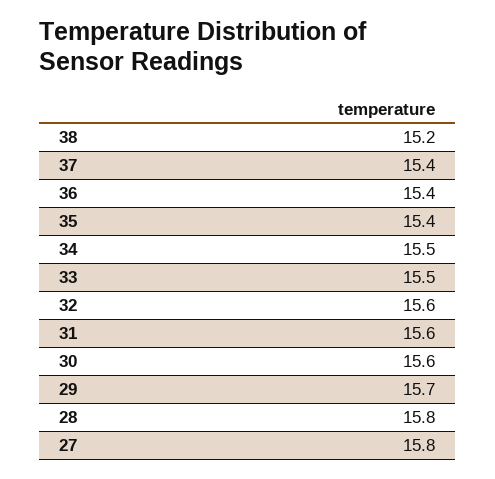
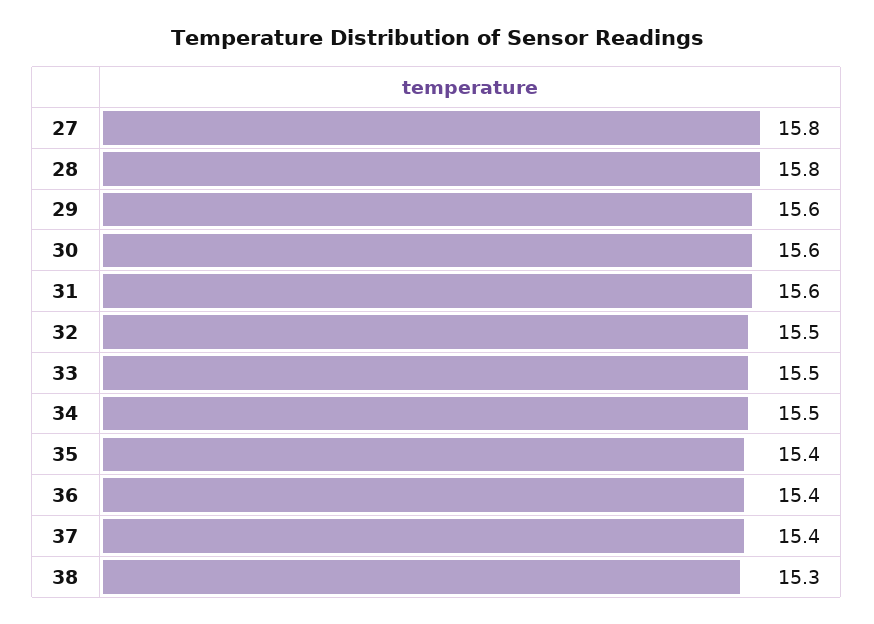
  {
-   "38": 15.2,
+   "38": 15.3,
    "37": 15.4,
    "36": 15.4,
    "35": 15.4,
    "34": 15.5,
    "33": 15.5,
-   "32": 15.6,
+   "32": 15.5,
    "31": 15.6,
    "30": 15.6,
-   "29": 15.7,
+   "29": 15.6,
    "28": 15.8,
    "27": 15.8
  }

